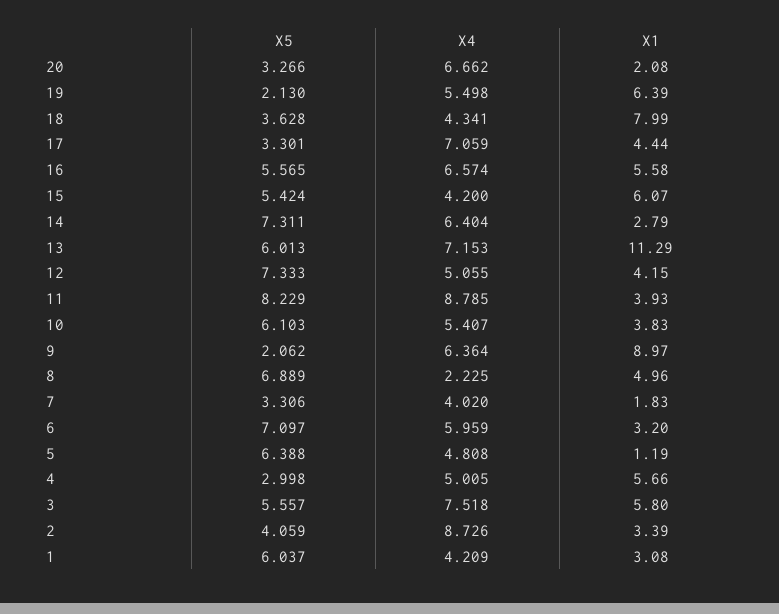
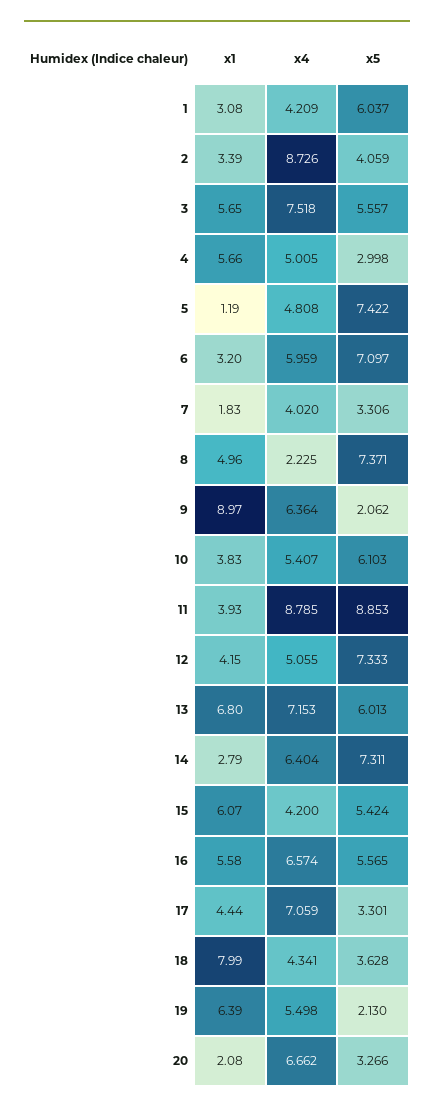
  {
    "X5": {
      "20": 3.266,
      "19": 2.13,
      "18": 3.628,
      "17": 3.301,
      "16": 5.565,
      "15": 5.424,
      "14": 7.311,
      "13": 6.013,
      "12": 7.333,
-     "11": 8.229,
+     "11": 8.853,
      "10": 6.103,
      "9": 2.062,
-     "8": 6.889,
+     "8": 7.371,
      "7": 3.306,
      "6": 7.097,
-     "5": 6.388,
+     "5": 7.422,
      "4": 2.998,
      "3": 5.557,
      "2": 4.059,
      "1": 6.037
    },
    "X4": {
      "20": 6.662,
      "19": 5.498,
      "18": 4.341,
      "17": 7.059,
      "16": 6.574,
      "15": 4.2,
      "14": 6.404,
      "13": 7.153,
      "12": 5.055,
      "11": 8.785,
      "10": 5.407,
      "9": 6.364,
      "8": 2.225,
      "7": 4.02,
      "6": 5.959,
      "5": 4.808,
      "4": 5.005,
      "3": 7.518,
      "2": 8.726,
      "1": 4.209
    },
    "X1": {
      "20": 2.08,
      "19": 6.39,
      "18": 7.99,
      "17": 4.44,
      "16": 5.58,
      "15": 6.07,
      "14": 2.79,
-     "13": 11.29,
+     "13": 6.8,
      "12": 4.15,
      "11": 3.93,
      "10": 3.83,
      "9": 8.97,
      "8": 4.96,
      "7": 1.83,
      "6": 3.2,
      "5": 1.19,
      "4": 5.66,
-     "3": 5.8,
+     "3": 5.65,
      "2": 3.39,
      "1": 3.08
    }
  }

